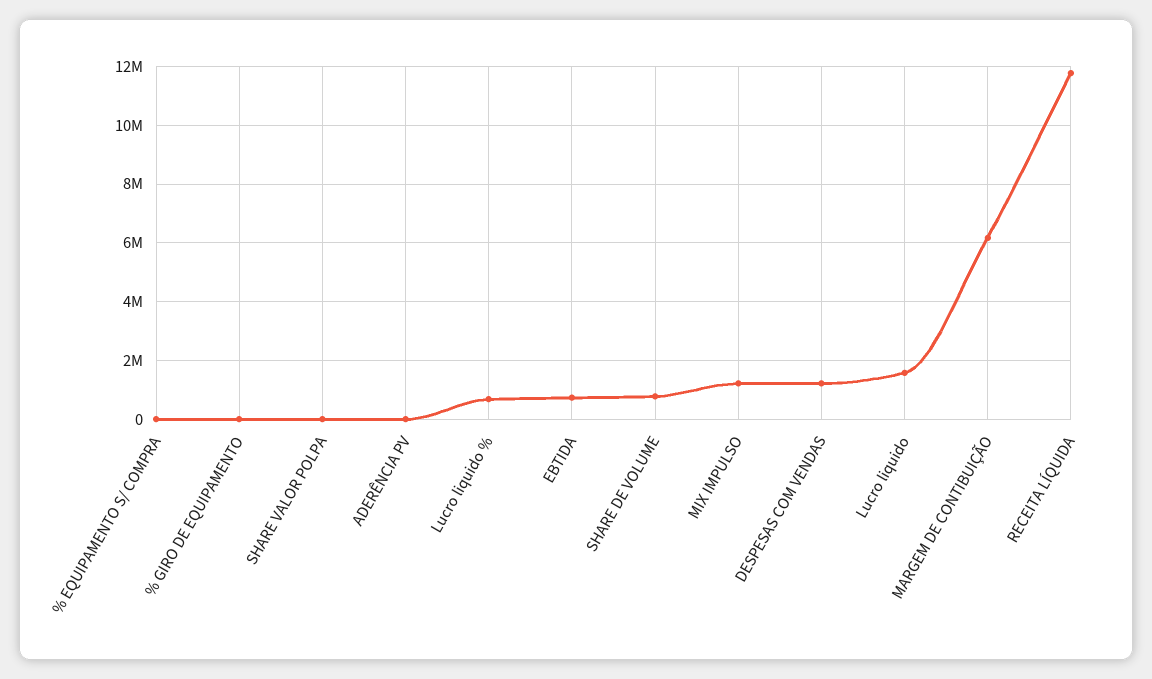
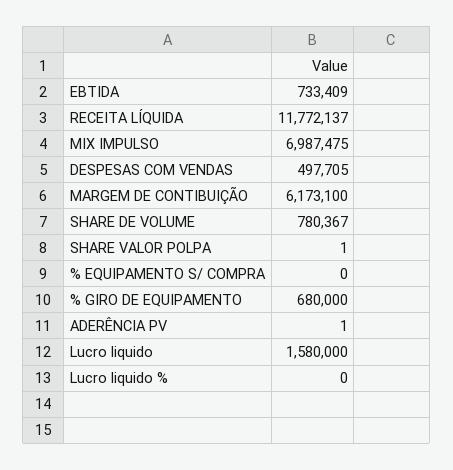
  {
    "% EQUIPAMENTO S/ COMPRA": 0,
-   "% GIRO DE EQUIPAMENTO": 0,
+   "% GIRO DE EQUIPAMENTO": 680000,
    "SHARE VALOR POLPA": 1,
    "ADERÊNCIA PV": 1,
-   "Lucro liquido %": 750000,
+   "Lucro liquido %": 0,
    "EBTIDA": 733409,
    "SHARE DE VOLUME": 780367,
-   "MIX IMPULSO": 1250000,
+   "MIX IMPULSO": 6987475,
-   "DESPESAS COM VENDAS": 1250000,
+   "DESPESAS COM VENDAS": 497705,
    "Lucro liquido": 1580000,
    "MARGEM DE CONTIBUIÇÃO": 6173100,
    "RECEITA LÍQUIDA": 11772137
  }

